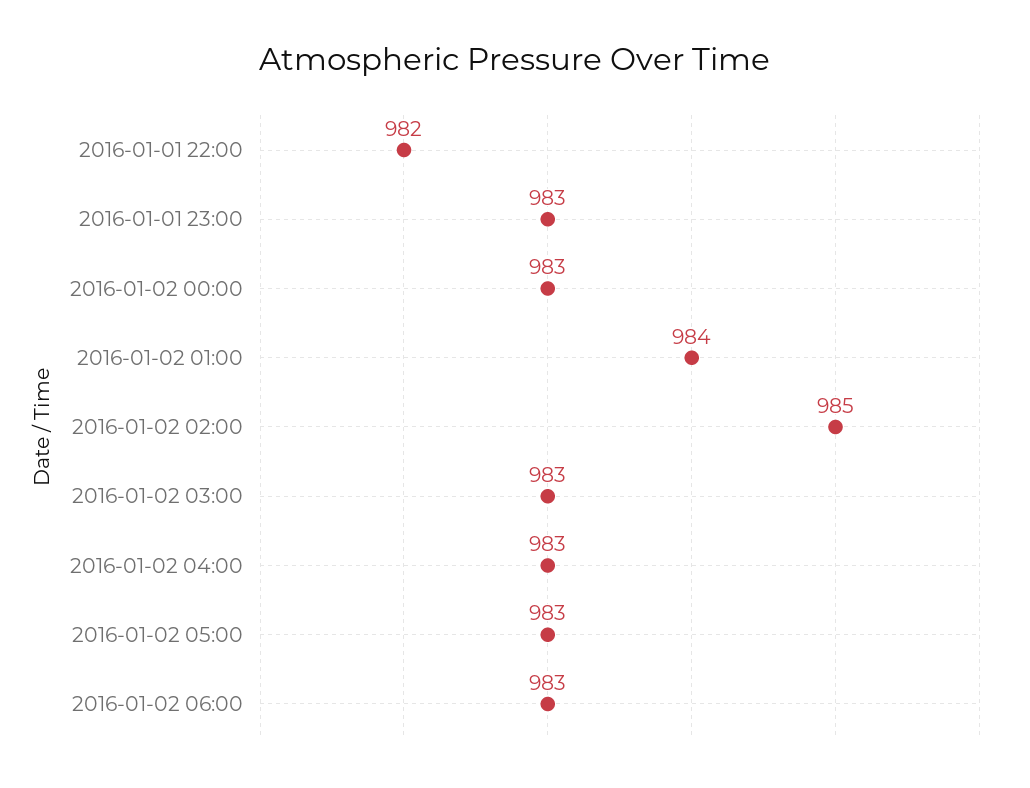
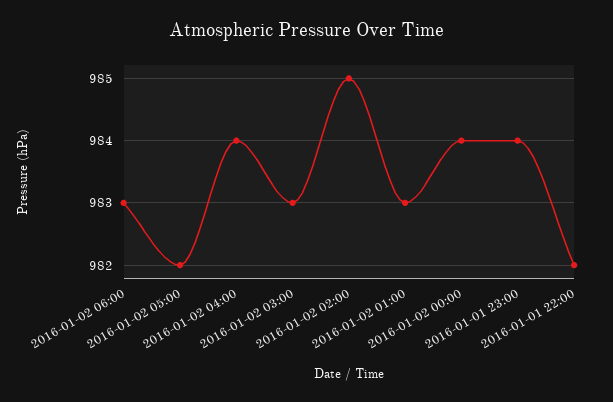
  {
    "2016-01-01 22:00": 982,
-   "2016-01-01 23:00": 983,
+   "2016-01-01 23:00": 984,
-   "2016-01-02 00:00": 983,
+   "2016-01-02 00:00": 984,
-   "2016-01-02 01:00": 984,
+   "2016-01-02 01:00": 983,
    "2016-01-02 02:00": 985,
    "2016-01-02 03:00": 983,
-   "2016-01-02 04:00": 983,
+   "2016-01-02 04:00": 984,
-   "2016-01-02 05:00": 983,
+   "2016-01-02 05:00": 982,
    "2016-01-02 06:00": 983
  }

